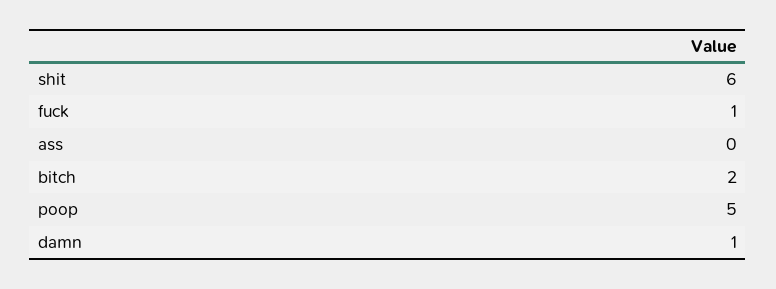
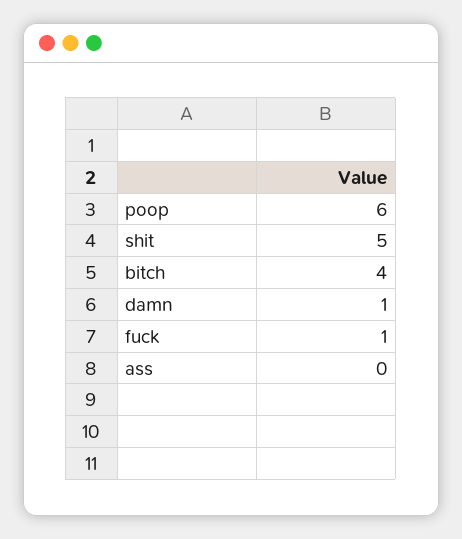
  {
-   "shit": 6,
+   "shit": 5,
    "fuck": 1,
    "ass": 0,
-   "bitch": 2,
+   "bitch": 4,
-   "poop": 5,
+   "poop": 6,
    "damn": 1
  }

